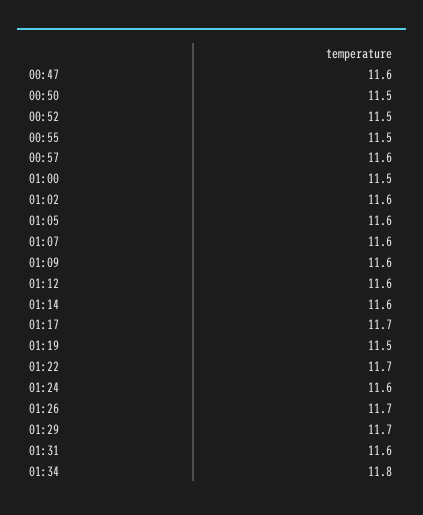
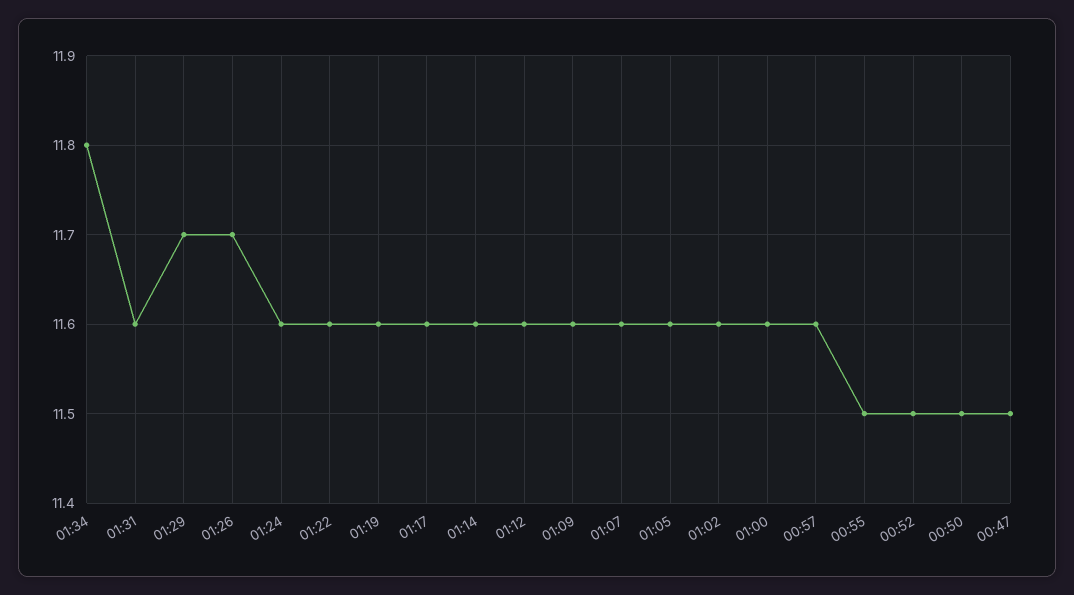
  {
-   "00:47": 11.6,
+   "00:47": 11.5,
    "00:50": 11.5,
    "00:52": 11.5,
    "00:55": 11.5,
    "00:57": 11.6,
-   "01:00": 11.5,
+   "01:00": 11.6,
    "01:02": 11.6,
    "01:05": 11.6,
    "01:07": 11.6,
    "01:09": 11.6,
    "01:12": 11.6,
    "01:14": 11.6,
-   "01:17": 11.7,
+   "01:17": 11.6,
-   "01:19": 11.5,
+   "01:19": 11.6,
-   "01:22": 11.7,
+   "01:22": 11.6,
    "01:24": 11.6,
    "01:26": 11.7,
    "01:29": 11.7,
    "01:31": 11.6,
    "01:34": 11.8
  }

